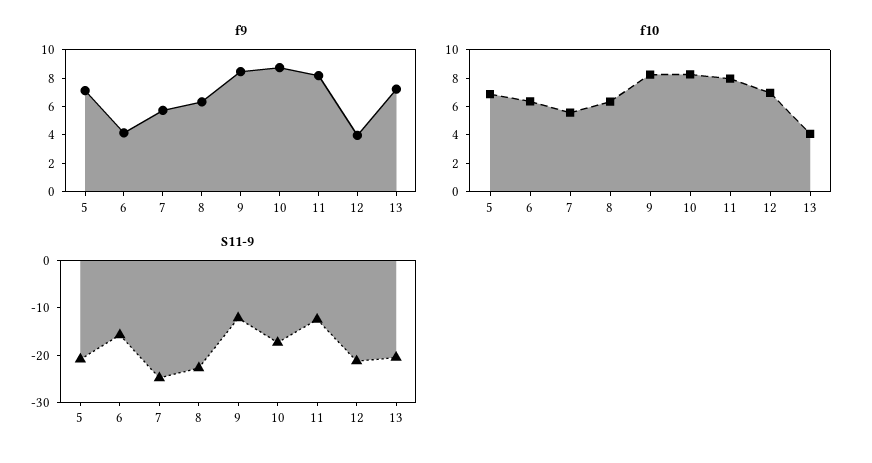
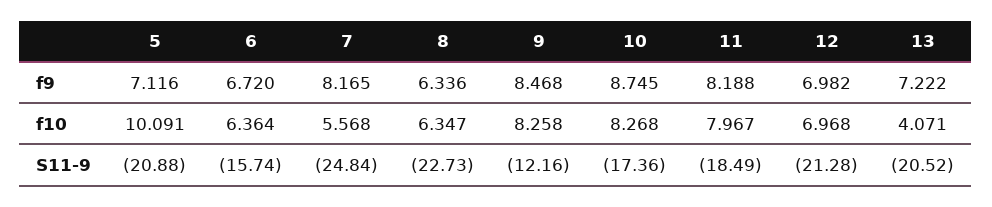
  {
    "f9": {
      "5": 7.116,
-     "6": 4,
+     "6": 6.72,
-     "7": 6,
+     "7": 8.165,
      "8": 6.336,
      "9": 8.468,
      "10": 8.745,
      "11": 8.188,
-     "12": 4,
+     "12": 6.982,
      "13": 7.222
    },
    "f10": {
-     "5": 7,
+     "5": 10.091,
      "6": 6.364,
      "7": 5.568,
      "8": 6.347,
      "9": 8.258,
      "10": 8.268,
      "11": 7.967,
      "12": 6.968,
      "13": 4.071
    },
    "S11-9": {
      "5": -20.88,
      "6": -15.74,
      "7": -24.84,
      "8": -22.73,
      "9": -12.16,
      "10": -17.36,
-     "11": -12,
+     "11": -18.49,
      "12": -21.28,
      "13": -20.52
    }
  }

